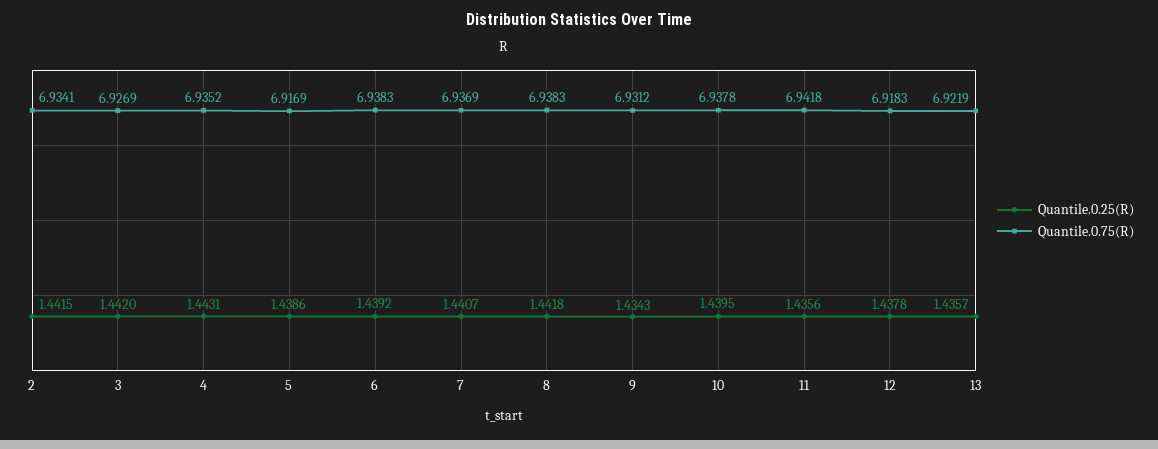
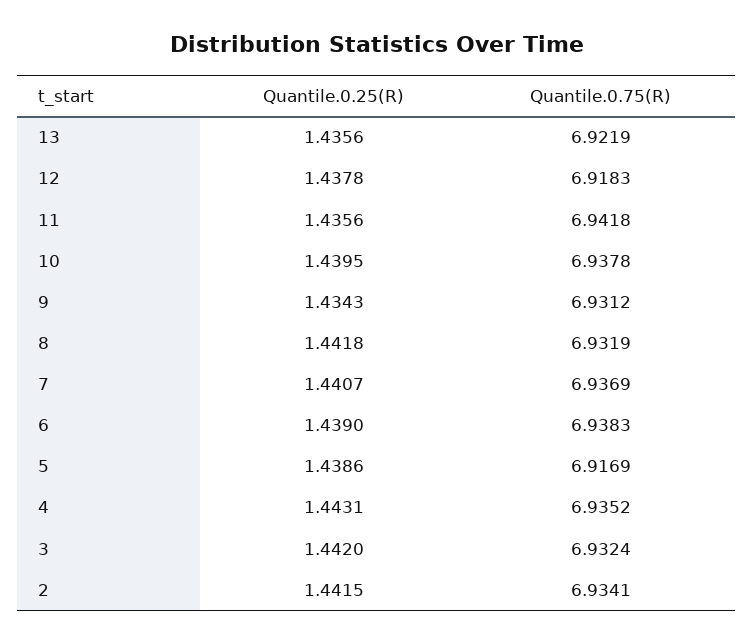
  {
    "Quantile.0.25(R)": {
      "2": 1.4415,
      "3": 1.442,
      "4": 1.4431,
      "5": 1.4386,
-     "6": 1.4392,
+     "6": 1.439,
      "7": 1.4407,
      "8": 1.4418,
      "9": 1.4343,
      "10": 1.4395,
      "11": 1.4356,
      "12": 1.4378,
-     "13": 1.4357
+     "13": 1.4356
    },
    "Quantile.0.75(R)": {
      "2": 6.9341,
-     "3": 6.9269,
+     "3": 6.9324,
      "4": 6.9352,
      "5": 6.9169,
      "6": 6.9383,
      "7": 6.9369,
-     "8": 6.9383,
+     "8": 6.9319,
      "9": 6.9312,
      "10": 6.9378,
      "11": 6.9418,
      "12": 6.9183,
      "13": 6.9219
    }
  }

